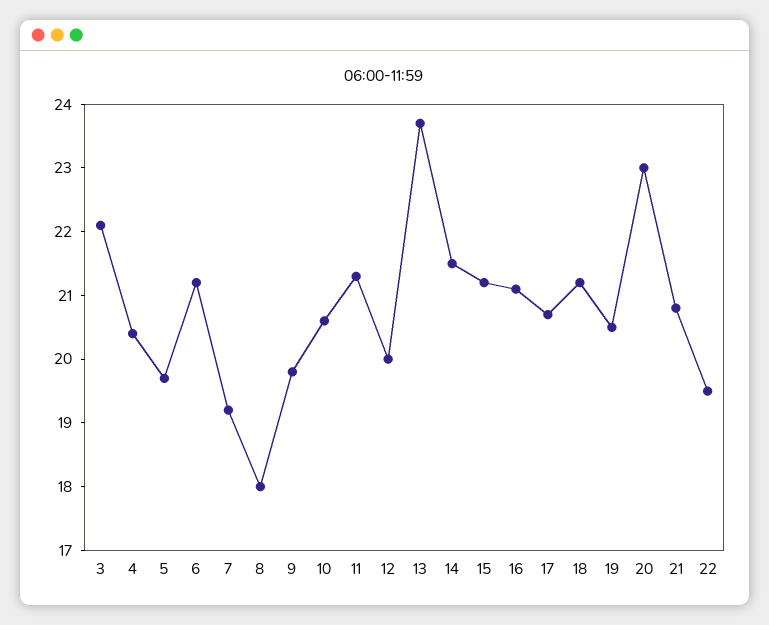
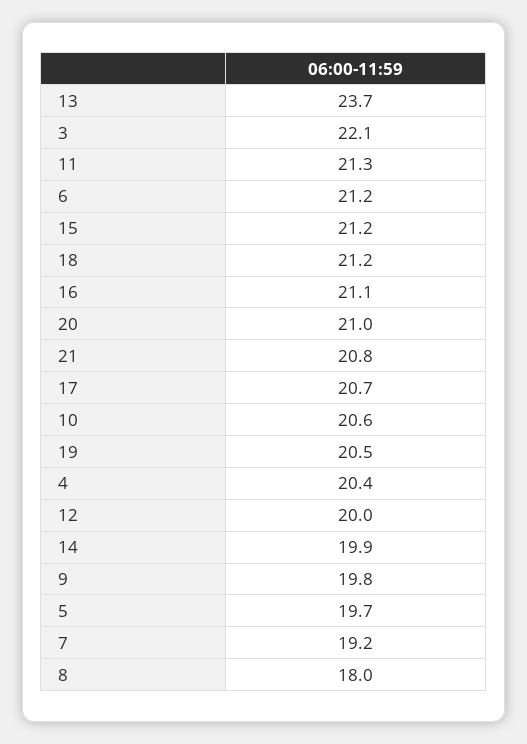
  {
    "3": 22.1,
    "4": 20.4,
    "5": 19.7,
    "6": 21.2,
    "7": 19.2,
    "8": 18,
    "9": 19.8,
    "10": 20.6,
    "11": 21.3,
    "12": 20,
    "13": 23.7,
-   "14": 21.5,
+   "14": 19.9,
    "15": 21.2,
    "16": 21.1,
    "17": 20.7,
    "18": 21.2,
    "19": 20.5,
-   "20": 23,
+   "20": 21,
-   "21": 20.8,
+   "21": 20.8
-   "22": 19.5
  }

